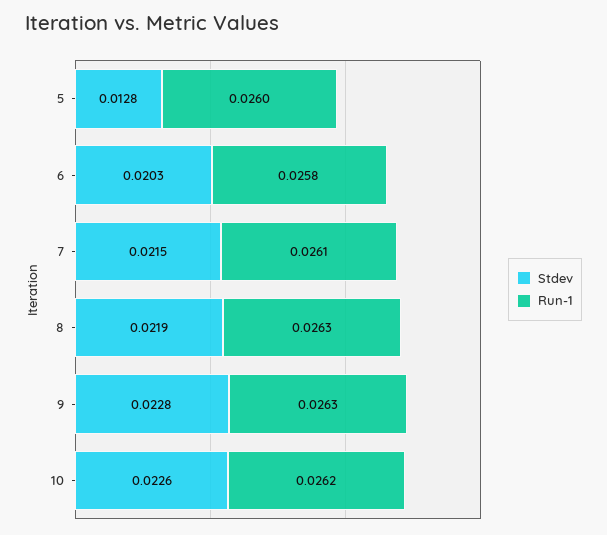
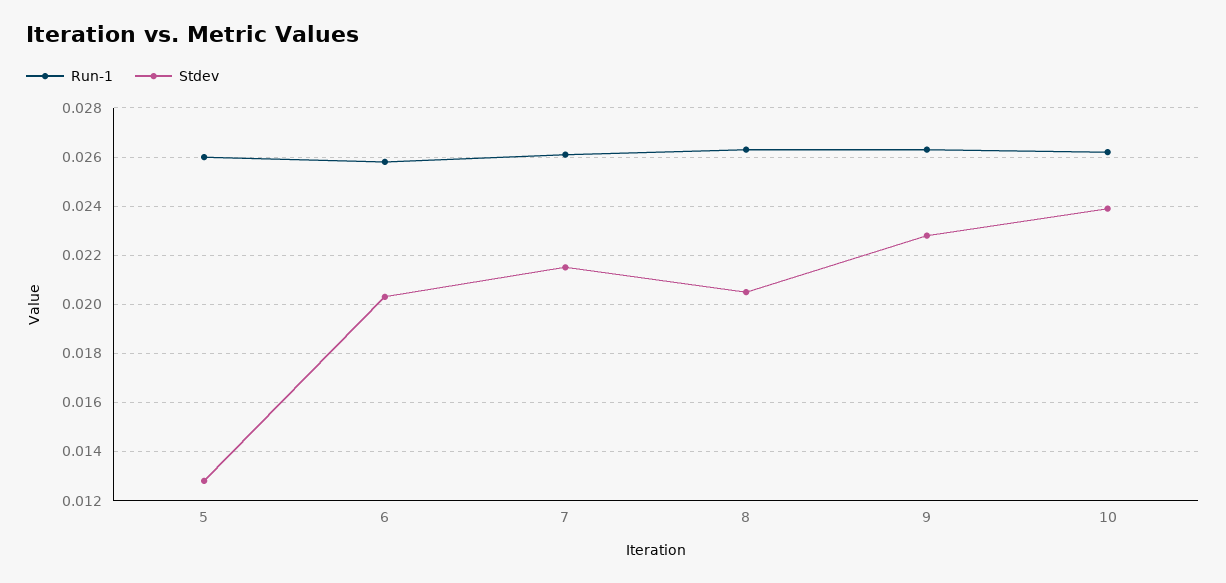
  {
    "Stdev": {
      "5": 0.0128,
      "6": 0.0203,
      "7": 0.0215,
-     "8": 0.0219,
+     "8": 0.0205,
      "9": 0.0228,
-     "10": 0.0226
+     "10": 0.024
    },
    "Run-1": {
      "5": 0.026,
      "6": 0.0258,
      "7": 0.0261,
      "8": 0.0263,
      "9": 0.0263,
      "10": 0.0262
    }
  }

